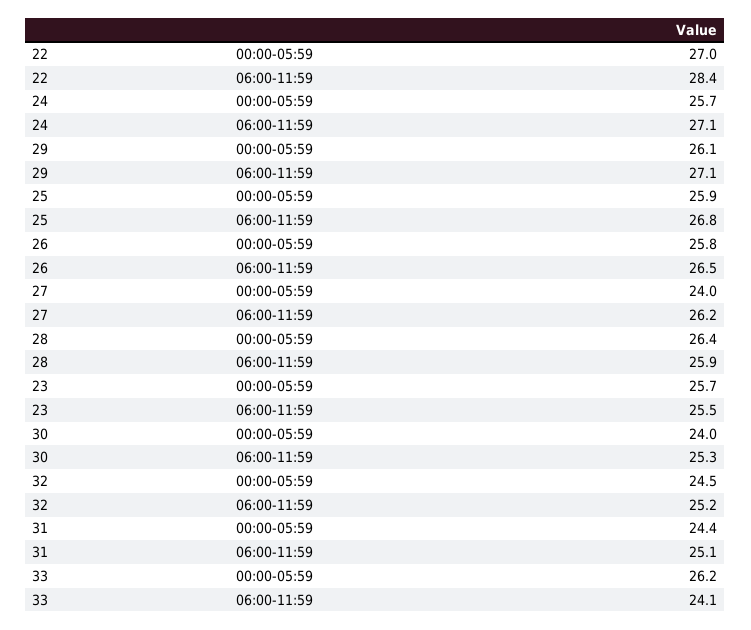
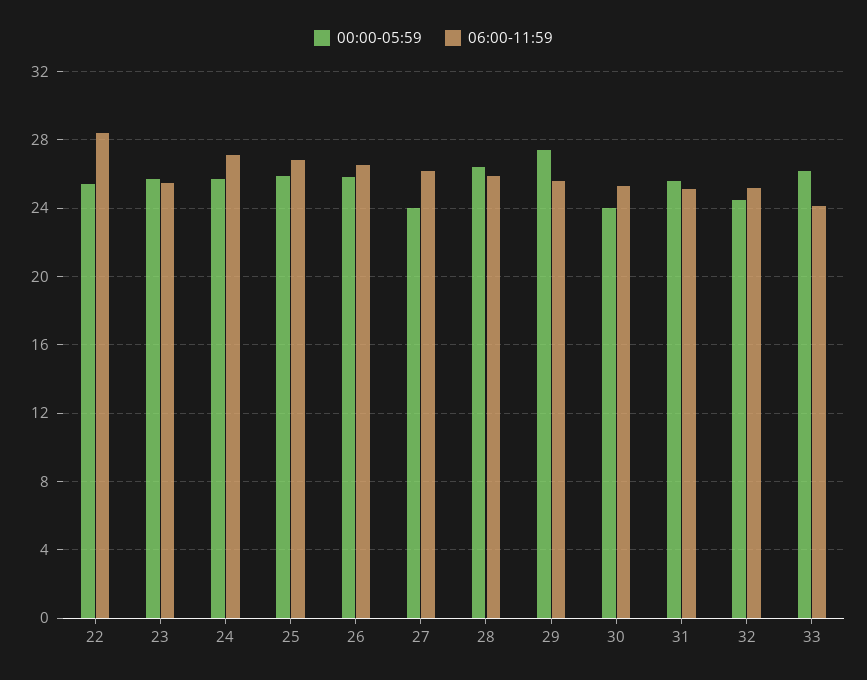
  {
    "00:00-05:59": {
-     "22": 27,
+     "22": 25.5,
      "24": 25.7,
-     "29": 26.1,
+     "29": 27.5,
      "25": 25.9,
      "26": 25.8,
      "27": 24,
      "28": 26.4,
      "23": 25.7,
      "30": 24,
      "32": 24.5,
-     "31": 24.4,
+     "31": 25.5,
      "33": 26.2
    },
    "06:00-11:59": {
      "22": 28.4,
      "24": 27.1,
-     "29": 27.1,
+     "29": 25.5,
      "25": 26.8,
      "26": 26.5,
      "27": 26.2,
      "28": 25.9,
      "23": 25.5,
      "30": 25.3,
      "32": 25.2,
      "31": 25.1,
      "33": 24.1
    }
  }

